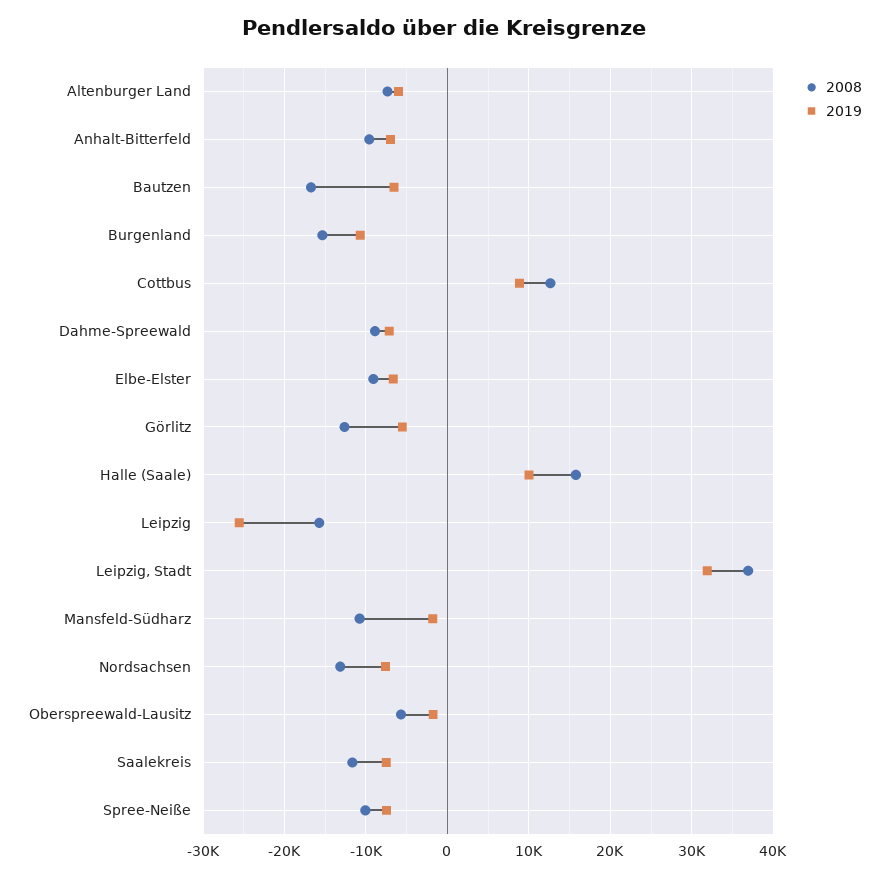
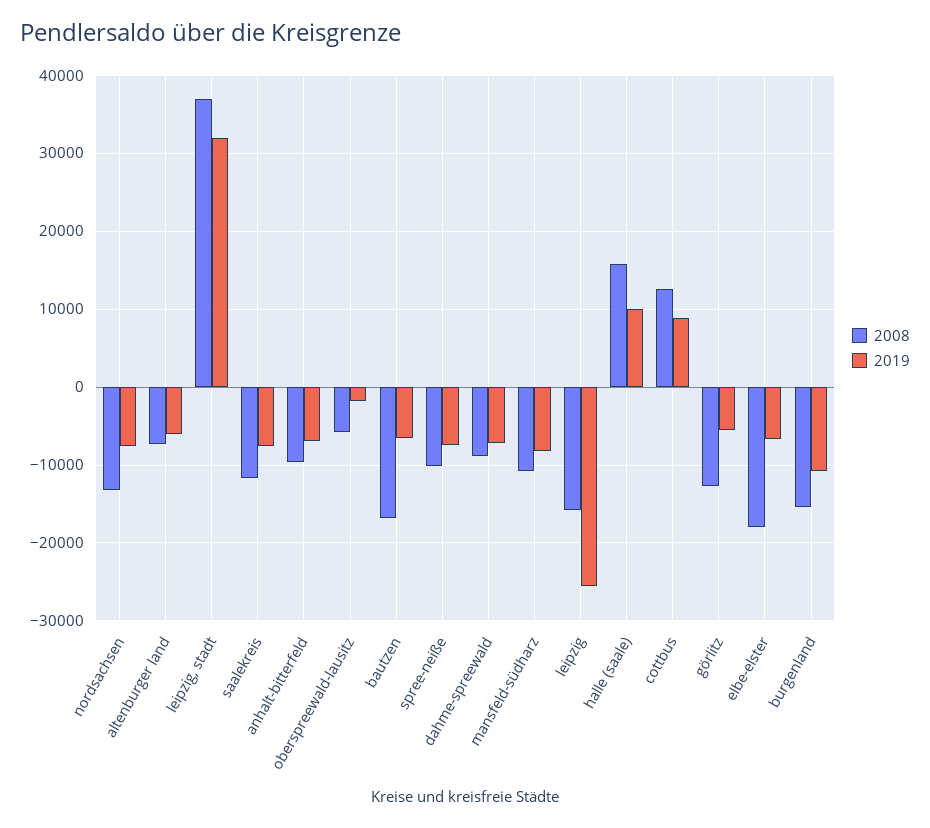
  {
    "2008": {
      "Altenburger Land": -7000,
      "Anhalt-Bitterfeld": -10000,
      "Bautzen": -17000,
      "Burgenland": -15000,
      "Cottbus": 13000,
      "Dahme-Spreewald": -9000,
-     "Elbe-Elster": -9000,
+     "Elbe-Elster": -18000,
      "Görlitz": -13000,
      "Halle (Saale)": 16000,
      "Leipzig": -16000,
      "Leipzig, Stadt": 37000,
      "Mansfeld-Südharz": -11000,
      "Nordsachsen": -13000,
      "Oberspreewald-Lausitz": -6000,
      "Saalekreis": -12000,
      "Spree-Neiße": -10000
    },
    "2019": {
      "Altenburger Land": -6000,
      "Anhalt-Bitterfeld": -7000,
      "Bautzen": -7000,
      "Burgenland": -11000,
      "Cottbus": 9000,
      "Dahme-Spreewald": -7000,
      "Elbe-Elster": -7000,
      "Görlitz": -6000,
      "Halle (Saale)": 10000,
      "Leipzig": -26000,
      "Leipzig, Stadt": 32000,
-     "Mansfeld-Südharz": -2000,
+     "Mansfeld-Südharz": -8000,
      "Nordsachsen": -8000,
      "Oberspreewald-Lausitz": -2000,
      "Saalekreis": -8000,
      "Spree-Neiße": -7000
    }
  }

